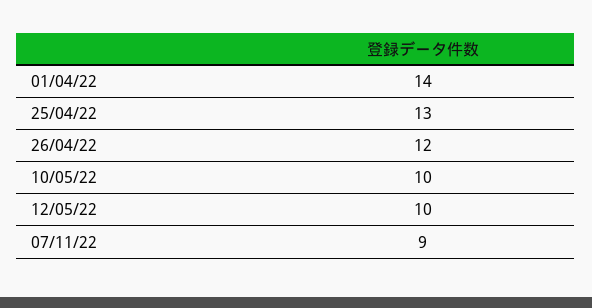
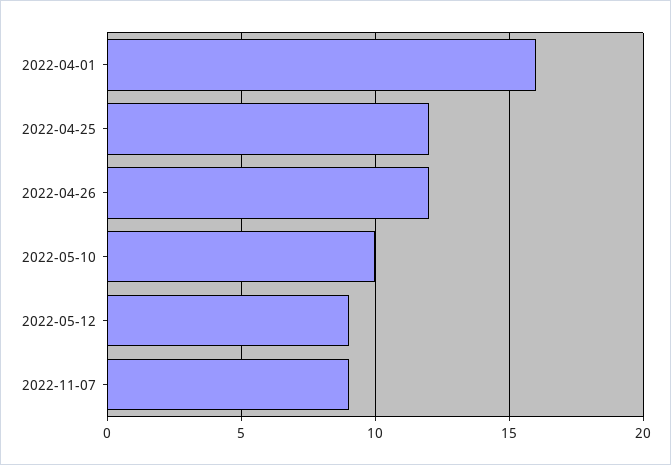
  {
-   "01/04/22": 14,
+   "01/04/22": 16,
-   "25/04/22": 13,
+   "25/04/22": 12,
    "26/04/22": 12,
    "10/05/22": 10,
-   "12/05/22": 10,
+   "12/05/22": 9,
    "07/11/22": 9
  }

